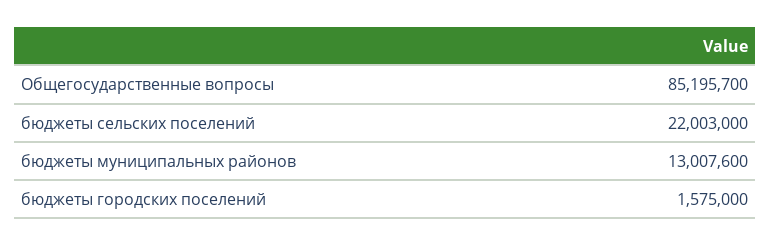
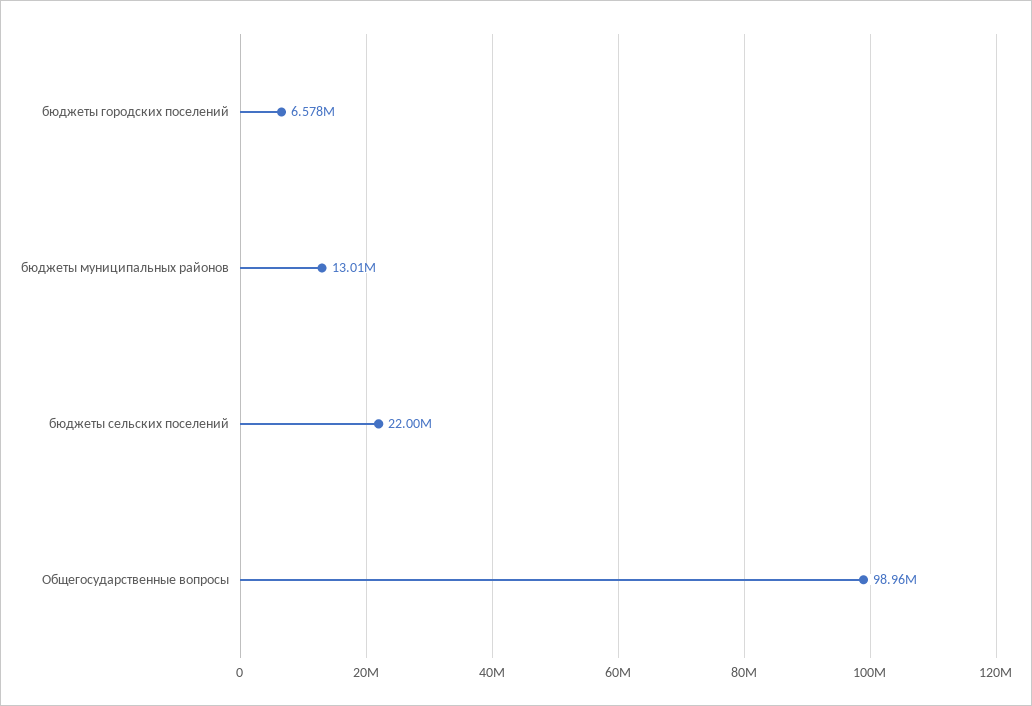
  {
-   "Общегосударственные вопросы": 85195700,
+   "Общегосударственные вопросы": 98960000,
    "бюджеты сельских поселений": 22003000,
    "бюджеты муниципальных районов": 13007600,
-   "бюджеты городских поселений": 1575000
+   "бюджеты городских поселений": 6578000
  }

